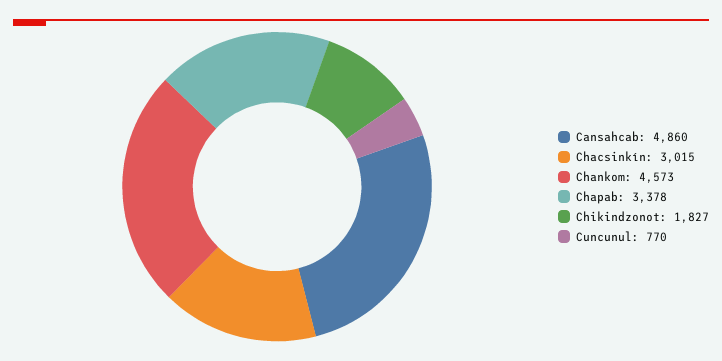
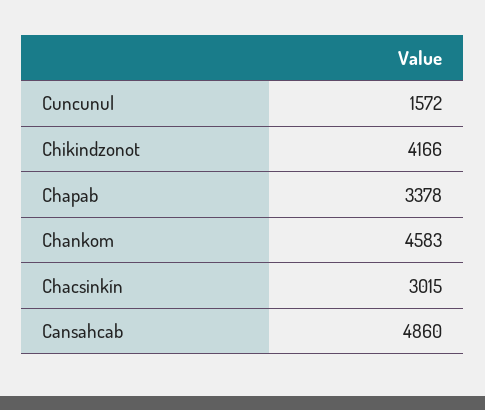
  {
    "Cansahcab": 4860,
    "Chacsinkín": 3015,
-   "Chankom": 4573,
+   "Chankom": 4583,
    "Chapab": 3378,
-   "Chikindzonot": 1827,
+   "Chikindzonot": 4166,
-   "Cuncunul": 770
+   "Cuncunul": 1572
  }

